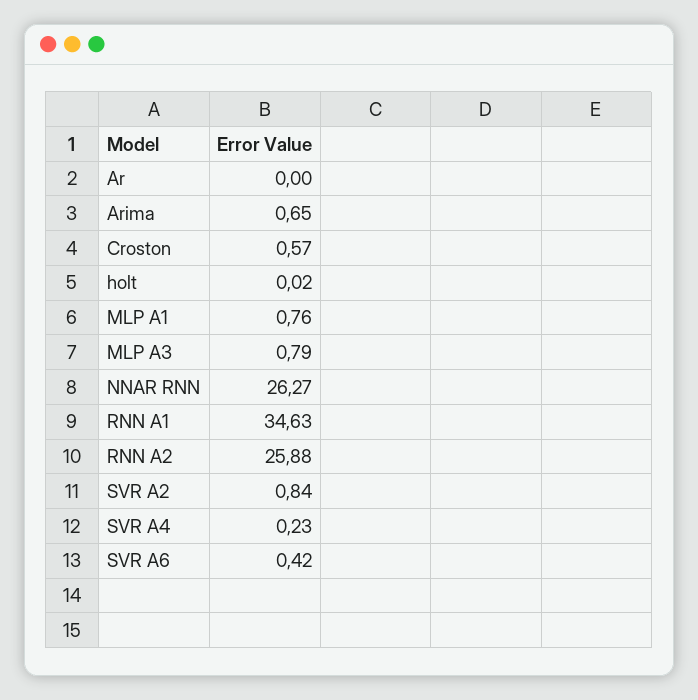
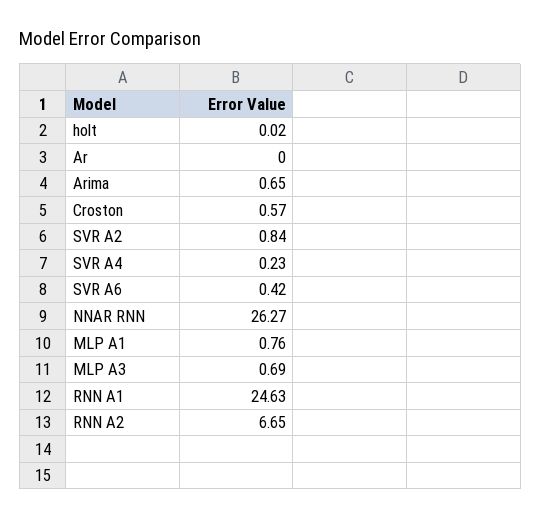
  {
    "Ar": 0,
    "Arima": 0.65,
    "Croston": 0.57,
    "holt": 0.02,
    "MLP A1": 0.76,
-   "MLP A3": 0.79,
+   "MLP A3": 0.69,
    "NNAR RNN": 26.27,
-   "RNN A1": 34.63,
+   "RNN A1": 24.63,
-   "RNN A2": 25.88,
+   "RNN A2": 6.65,
    "SVR A2": 0.84,
    "SVR A4": 0.23,
    "SVR A6": 0.42
  }

